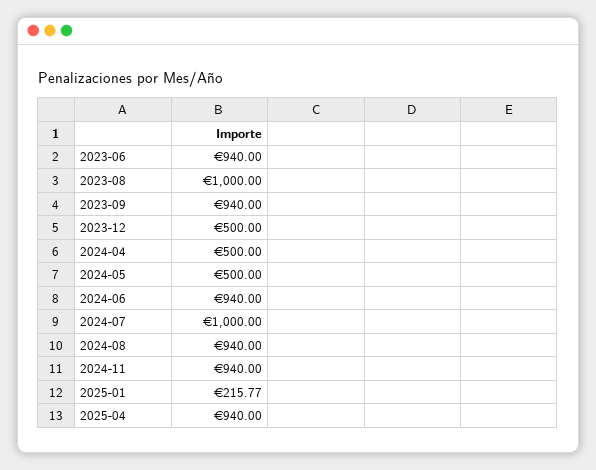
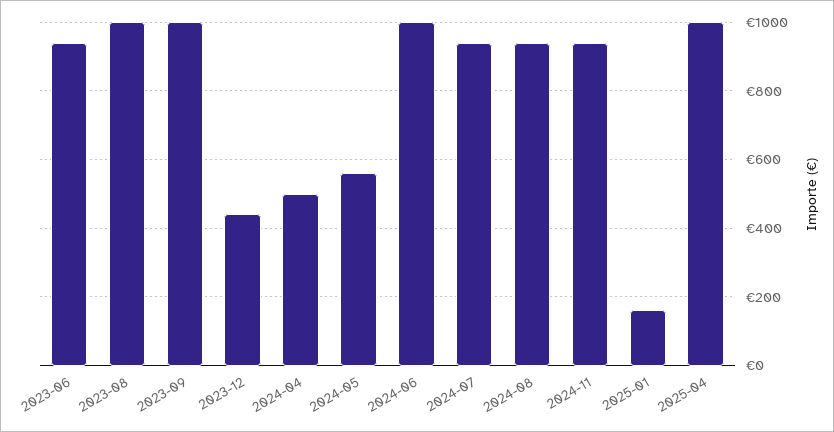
  {
    "2023-06": 940,
    "2023-08": 1000,
-   "2023-09": 940,
+   "2023-09": 1000,
-   "2023-12": 500,
+   "2023-12": 440,
    "2024-04": 500,
-   "2024-05": 500,
+   "2024-05": 560,
-   "2024-06": 940,
+   "2024-06": 1000,
-   "2024-07": 1000,
+   "2024-07": 940,
    "2024-08": 940,
    "2024-11": 940,
-   "2025-01": 215.77,
+   "2025-01": 160,
-   "2025-04": 940
+   "2025-04": 1000
  }

